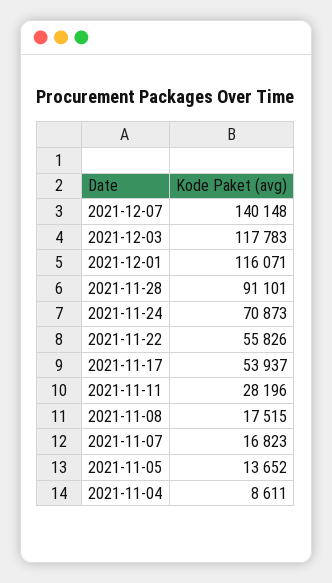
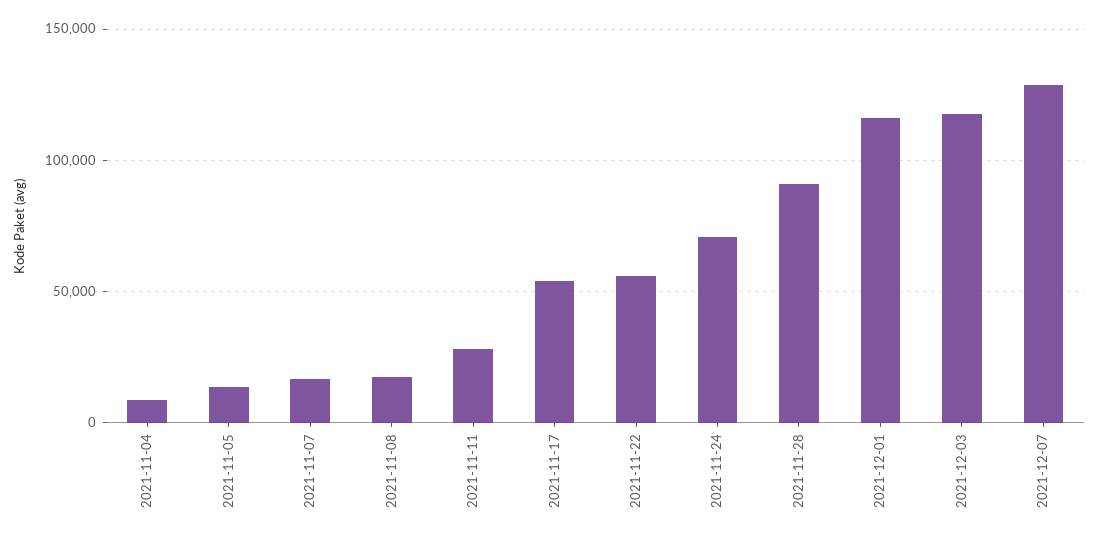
  {
-   "2021-12-07": 140148,
+   "2021-12-07": 130000,
    "2021-12-03": 117783,
    "2021-12-01": 116071,
    "2021-11-28": 91101,
    "2021-11-24": 70873,
    "2021-11-22": 55826,
    "2021-11-17": 53937,
    "2021-11-11": 28196,
    "2021-11-08": 17515,
    "2021-11-07": 16823,
    "2021-11-05": 13652,
    "2021-11-04": 8611
  }

